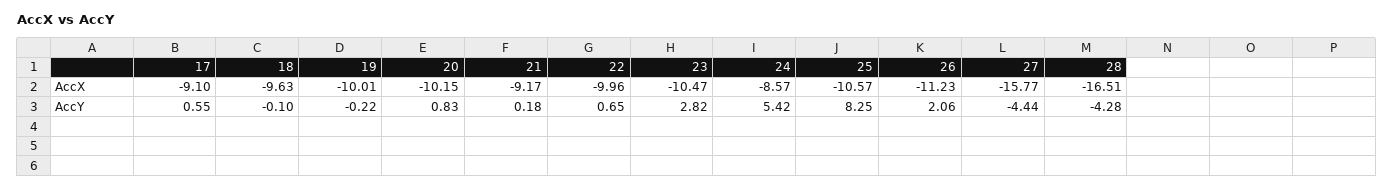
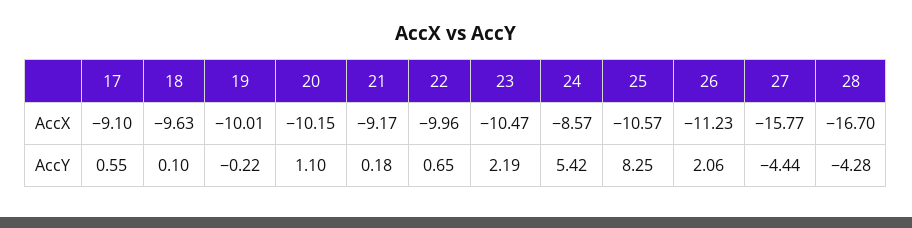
  {
    "17": {
      "AccX": -9.1,
      "AccY": 0.55
    },
    "18": {
      "AccX": -9.63,
-     "AccY": -0.1
+     "AccY": 0.1
    },
    "19": {
      "AccX": -10.01,
      "AccY": -0.22
    },
    "20": {
      "AccX": -10.15,
-     "AccY": 0.83
+     "AccY": 1.1
    },
    "21": {
      "AccX": -9.17,
      "AccY": 0.18
    },
    "22": {
      "AccX": -9.96,
      "AccY": 0.65
    },
    "23": {
      "AccX": -10.47,
-     "AccY": 2.82
+     "AccY": 2.19
    },
    "24": {
      "AccX": -8.57,
      "AccY": 5.42
    },
    "25": {
      "AccX": -10.57,
      "AccY": 8.25
    },
    "26": {
      "AccX": -11.23,
      "AccY": 2.06
    },
    "27": {
      "AccX": -15.77,
      "AccY": -4.44
    },
    "28": {
-     "AccX": -16.51,
+     "AccX": -16.7,
      "AccY": -4.28
    }
  }

